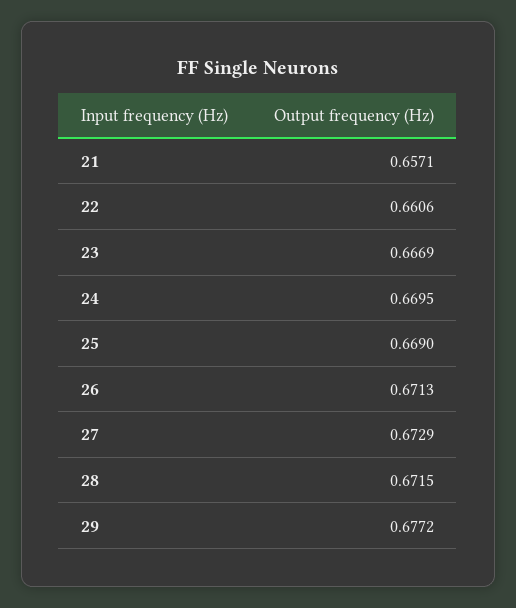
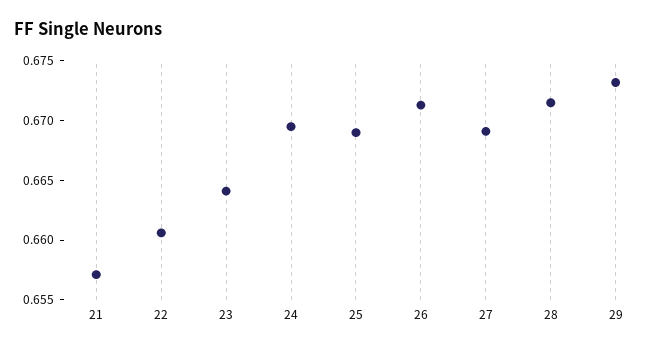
  {
    "21": 0.6571,
    "22": 0.6606,
-   "23": 0.6669,
+   "23": 0.664,
    "24": 0.6695,
    "25": 0.669,
    "26": 0.6713,
-   "27": 0.6729,
+   "27": 0.669,
    "28": 0.6715,
-   "29": 0.6772
+   "29": 0.673
  }

